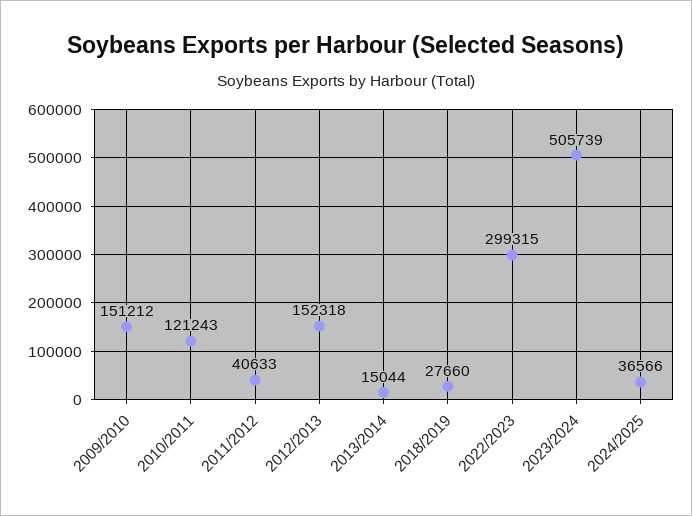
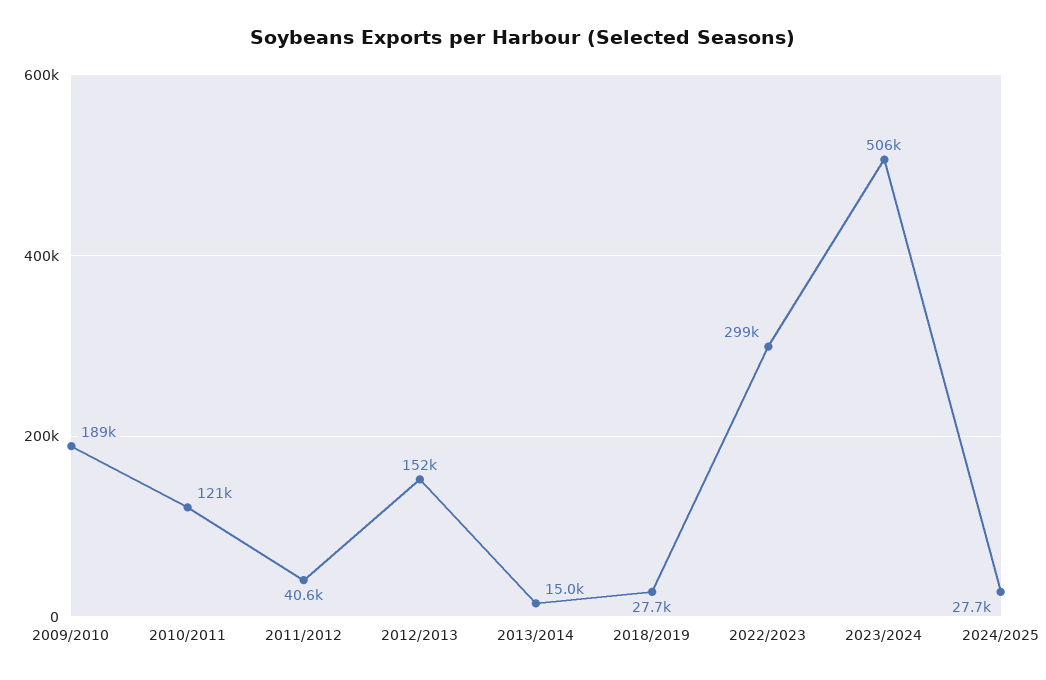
  {
-   "2009/2010": 151212,
+   "2009/2010": 189000,
    "2010/2011": 121243,
    "2011/2012": 40633,
    "2012/2013": 152318,
    "2013/2014": 15044,
    "2018/2019": 27660,
    "2022/2023": 299315,
    "2023/2024": 505739,
-   "2024/2025": 36566
+   "2024/2025": 27700
  }

